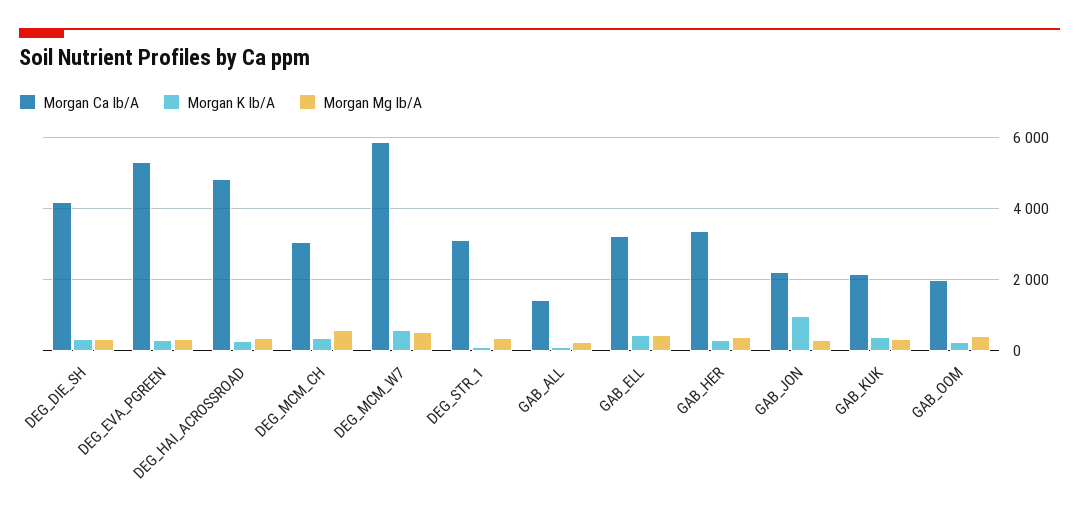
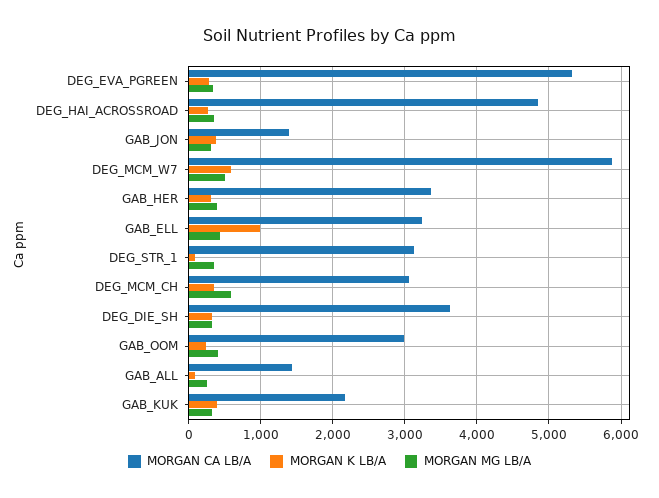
  {
    "Morgan Ca lb/A": {
-     "DEG_DIE_SH": 4200,
+     "DEG_DIE_SH": 3600,
      "DEG_EVA_PGREEN": 5300,
      "DEG_HAI_ACROSSROAD": 4800,
      "DEG_MCM_CH": 3100,
      "DEG_MCM_W7": 5900,
      "DEG_STR_1": 3100,
      "GAB_ALL": 1400,
      "GAB_ELL": 3200,
      "GAB_HER": 3400,
-     "GAB_JON": 2200,
+     "GAB_JON": 1400,
      "GAB_KUK": 2200,
-     "GAB_OOM": 2000
+     "GAB_OOM": 3000
    },
    "Morgan K lb/A": {
      "DEG_DIE_SH": 300,
      "DEG_EVA_PGREEN": 300,
      "DEG_HAI_ACROSSROAD": 300,
      "DEG_MCM_CH": 300,
      "DEG_MCM_W7": 600,
      "DEG_STR_1": 100,
      "GAB_ALL": 100,
-     "GAB_ELL": 400,
+     "GAB_ELL": 1000,
      "GAB_HER": 300,
-     "GAB_JON": 1000,
+     "GAB_JON": 400,
      "GAB_KUK": 400,
      "GAB_OOM": 200
    },
    "Morgan Mg lb/A": {
      "DEG_DIE_SH": 300,
      "DEG_EVA_PGREEN": 300,
      "DEG_HAI_ACROSSROAD": 400,
      "DEG_MCM_CH": 600,
      "DEG_MCM_W7": 500,
      "DEG_STR_1": 400,
      "GAB_ALL": 200,
      "GAB_ELL": 400,
      "GAB_HER": 400,
      "GAB_JON": 300,
      "GAB_KUK": 300,
      "GAB_OOM": 400
    }
  }

